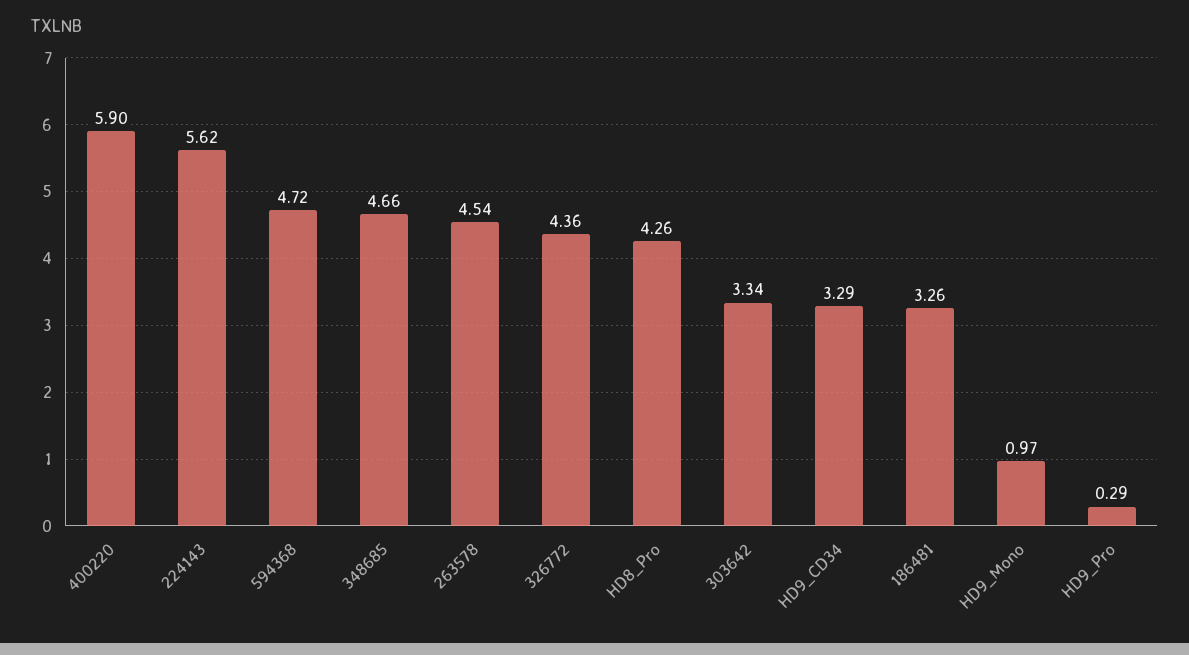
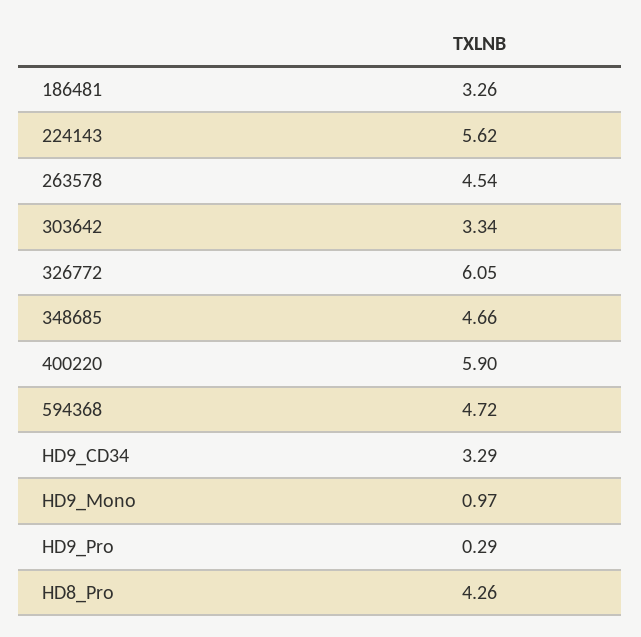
  {
    "400220": 5.9,
    "224143": 5.62,
    "594368": 4.72,
    "348685": 4.66,
    "263578": 4.54,
-   "326772": 4.36,
+   "326772": 6.05,
    "HD8_Pro": 4.26,
    "303642": 3.34,
    "HD9_CD34": 3.29,
    "186481": 3.26,
    "HD9_Mono": 0.97,
    "HD9_Pro": 0.29
  }

